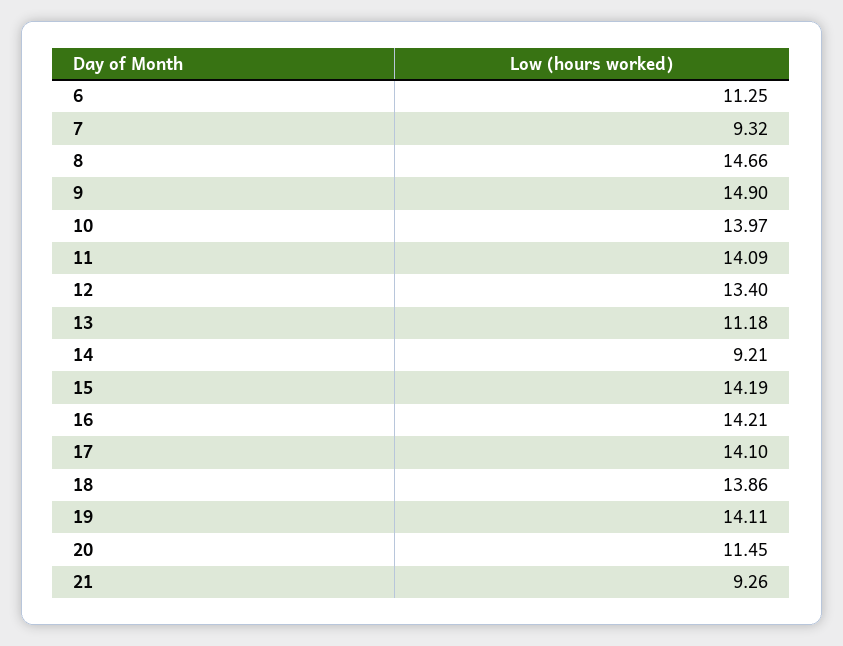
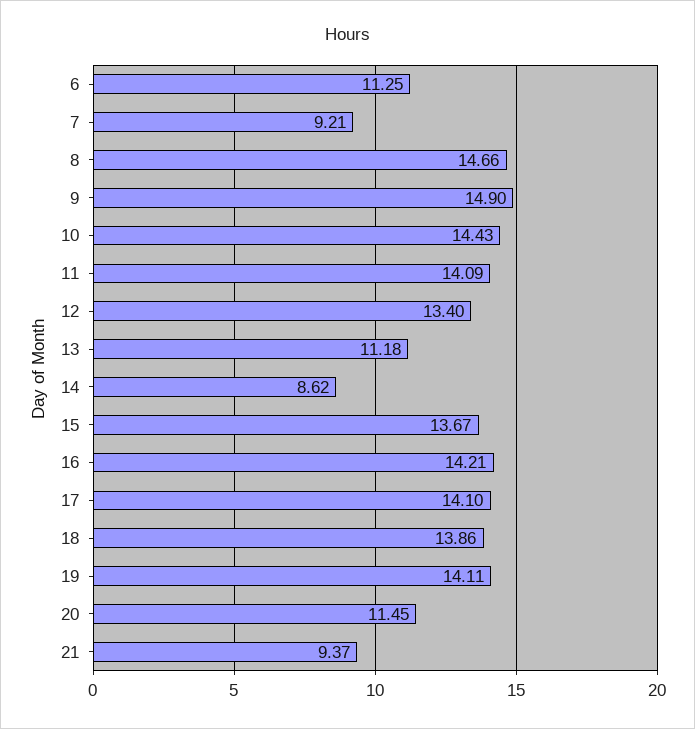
  {
    "6": 11.25,
-   "7": 9.32,
+   "7": 9.21,
    "8": 14.66,
    "9": 14.9,
-   "10": 13.97,
+   "10": 14.43,
    "11": 14.09,
    "12": 13.4,
    "13": 11.18,
-   "14": 9.21,
+   "14": 8.62,
-   "15": 14.19,
+   "15": 13.67,
    "16": 14.21,
    "17": 14.1,
    "18": 13.86,
    "19": 14.11,
    "20": 11.45,
-   "21": 9.26
+   "21": 9.37
  }

